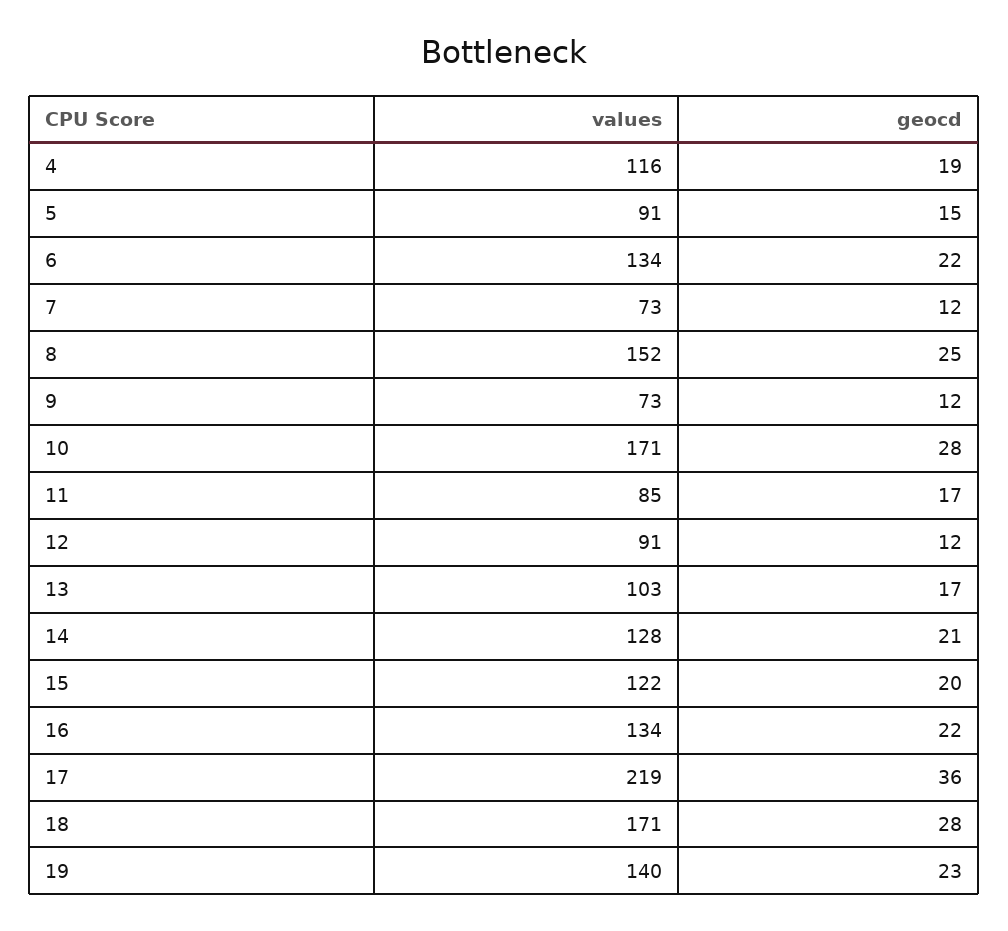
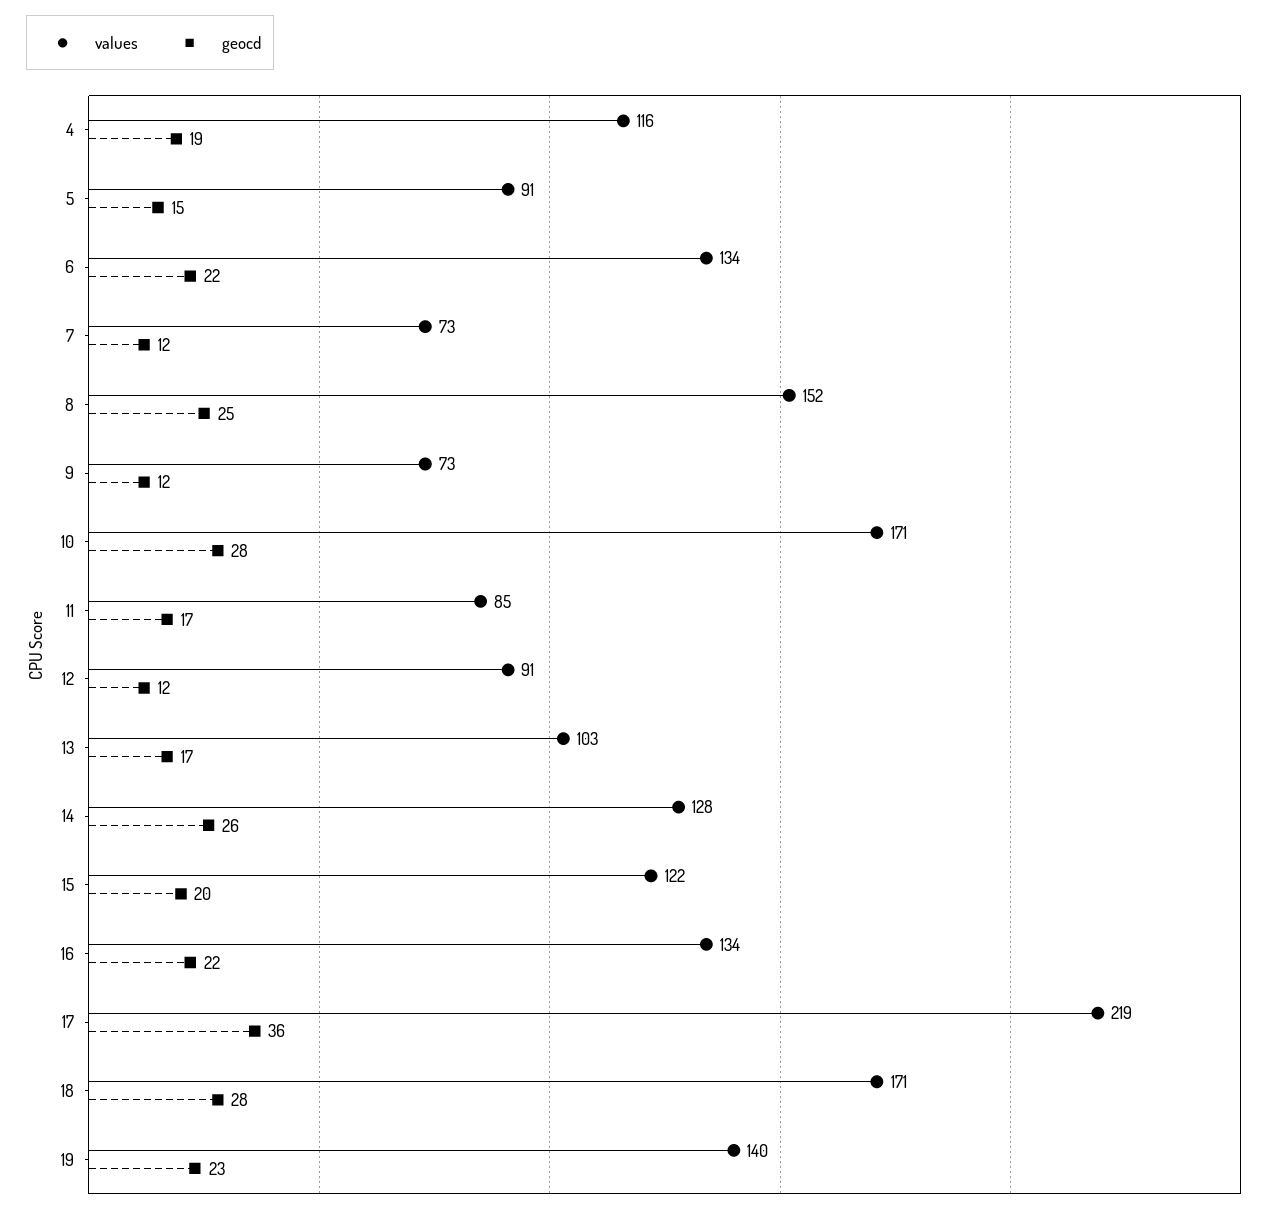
  {
    "values": {
      "4": 116,
      "5": 91,
      "6": 134,
      "7": 73,
      "8": 152,
      "9": 73,
      "10": 171,
      "11": 85,
      "12": 91,
      "13": 103,
      "14": 128,
      "15": 122,
      "16": 134,
      "17": 219,
      "18": 171,
      "19": 140
    },
    "geocd": {
      "4": 19,
      "5": 15,
      "6": 22,
      "7": 12,
      "8": 25,
      "9": 12,
      "10": 28,
      "11": 17,
      "12": 12,
      "13": 17,
-     "14": 21,
+     "14": 26,
      "15": 20,
      "16": 22,
      "17": 36,
      "18": 28,
      "19": 23
    }
  }

